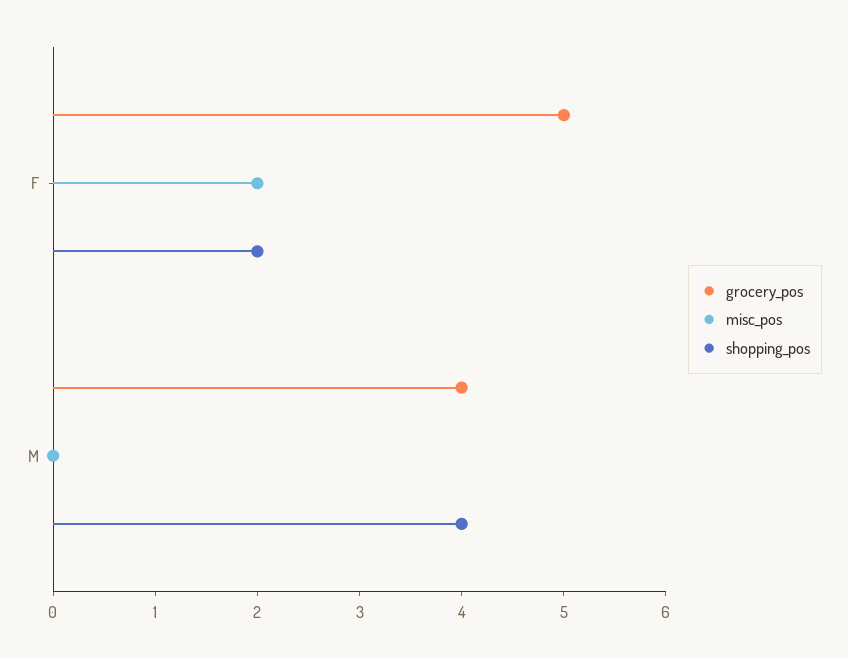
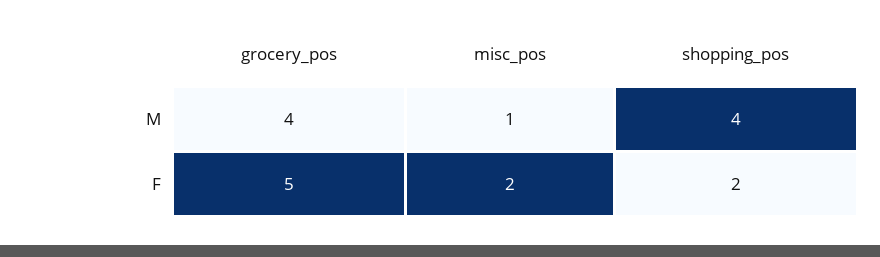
  {
    "grocery_pos": {
      "F": 5,
      "M": 4
    },
    "misc_pos": {
      "F": 2,
-     "M": 0
+     "M": 1
    },
    "shopping_pos": {
      "F": 2,
      "M": 4
    }
  }

